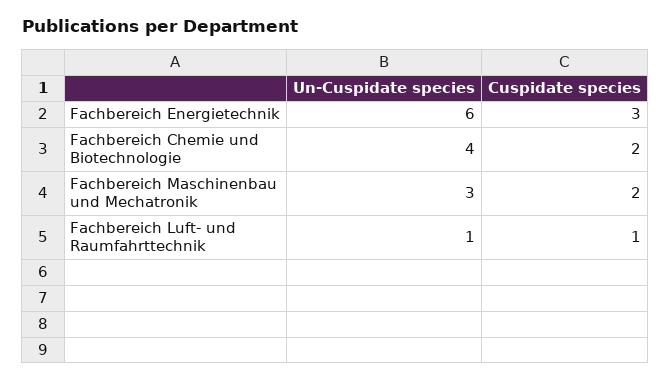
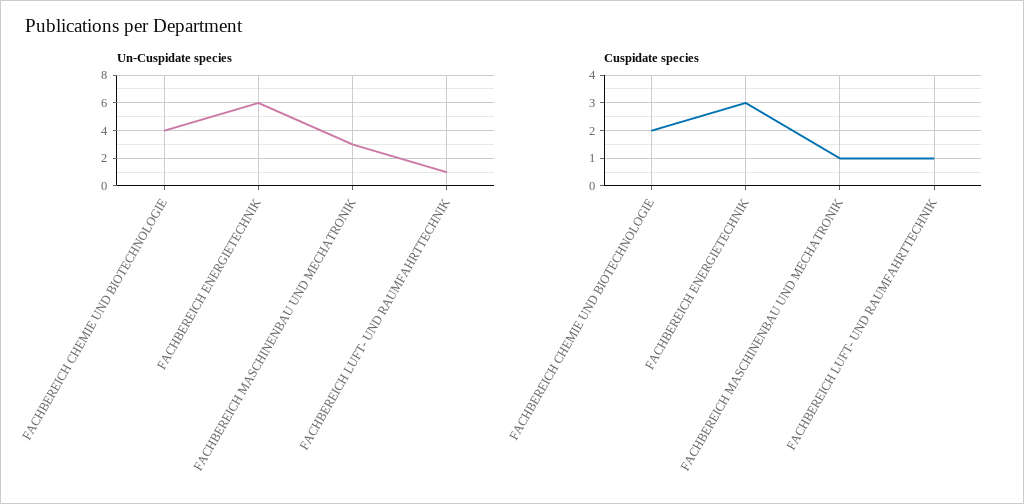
  {
    "Un-Cuspidate species": {
      "Fachbereich Energietechnik": 6,
      "Fachbereich Chemie und Biotechnologie": 4,
      "Fachbereich Maschinenbau und Mechatronik": 3,
      "Fachbereich Luft- und Raumfahrttechnik": 1
    },
    "Cuspidate species": {
      "Fachbereich Energietechnik": 3,
      "Fachbereich Chemie und Biotechnologie": 2,
-     "Fachbereich Maschinenbau und Mechatronik": 2,
+     "Fachbereich Maschinenbau und Mechatronik": 1,
      "Fachbereich Luft- und Raumfahrttechnik": 1
    }
  }

